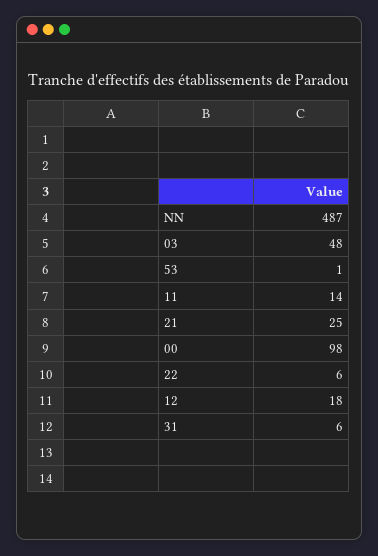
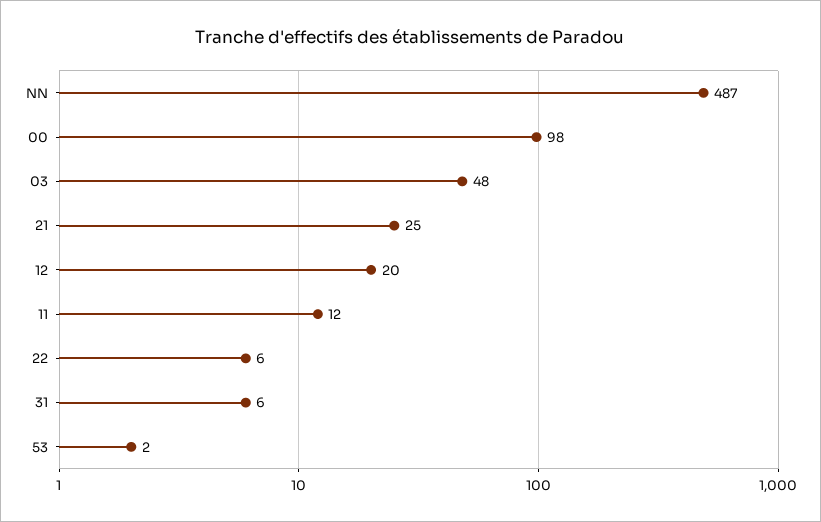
  {
    "NN": 487,
    "03": 48,
-   "53": 1,
+   "53": 2,
-   "11": 14,
+   "11": 12,
    "21": 25,
    "00": 98,
    "22": 6,
-   "12": 18,
+   "12": 20,
    "31": 6
  }

